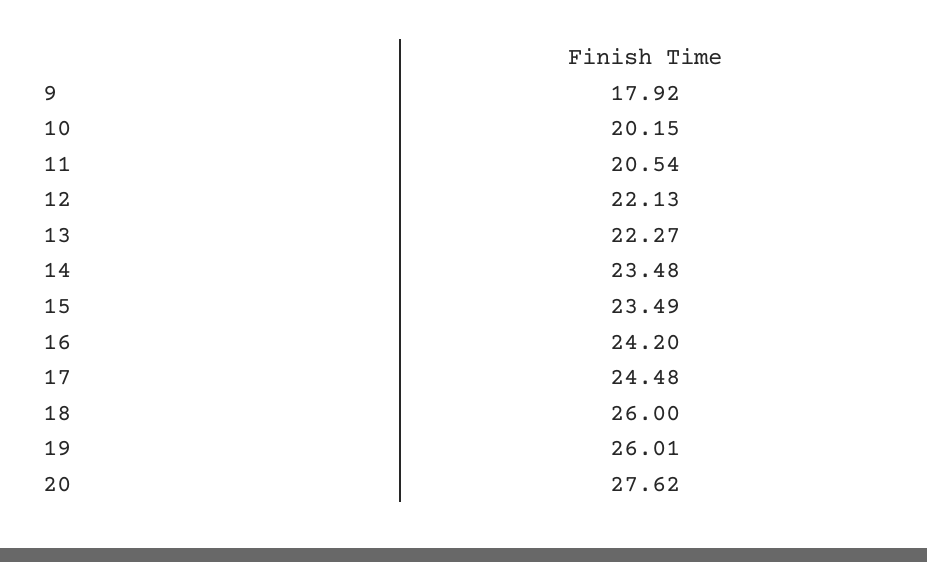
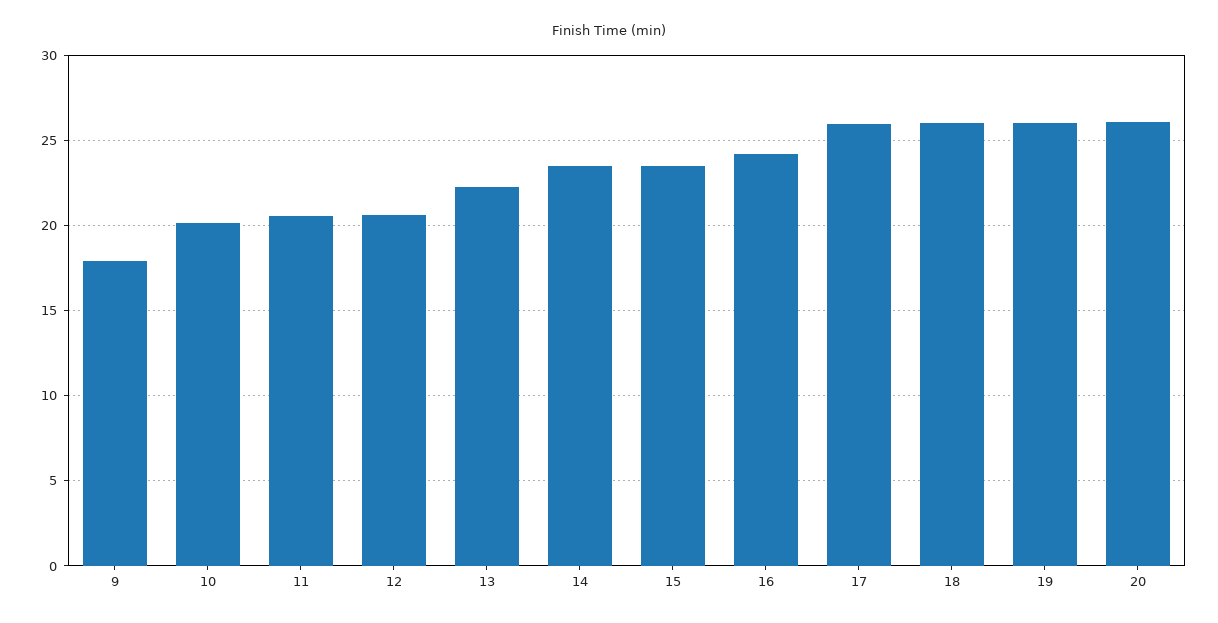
  {
    "9": 17.92,
    "10": 20.15,
    "11": 20.54,
-   "12": 22.13,
+   "12": 20.5,
    "13": 22.27,
    "14": 23.48,
    "15": 23.49,
    "16": 24.2,
-   "17": 24.48,
+   "17": 26,
    "18": 26,
    "19": 26.01,
-   "20": 27.62
+   "20": 26
  }

